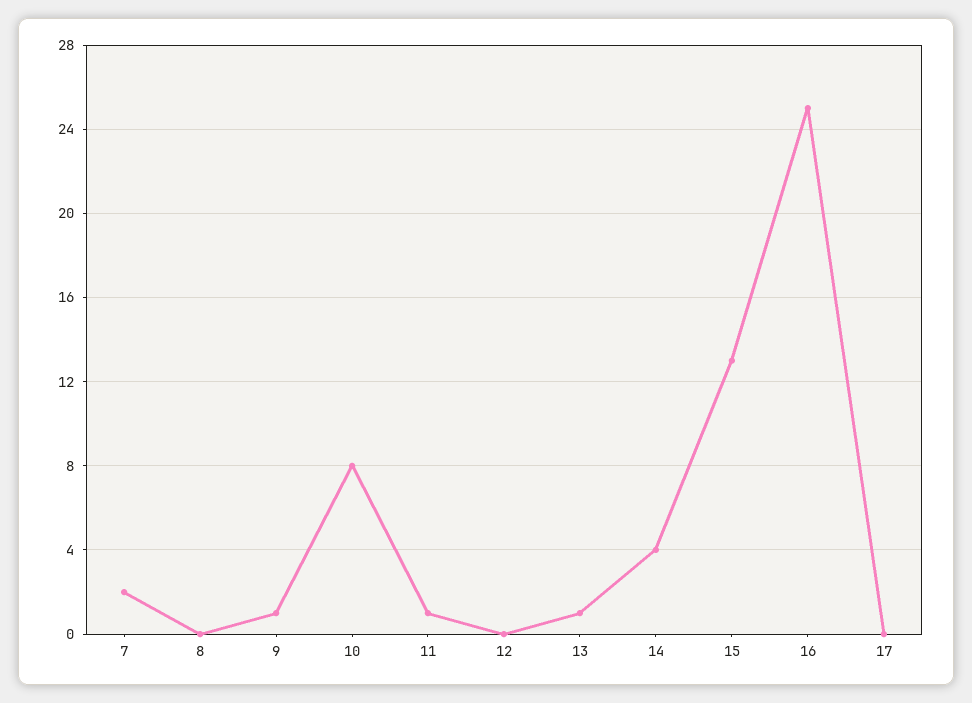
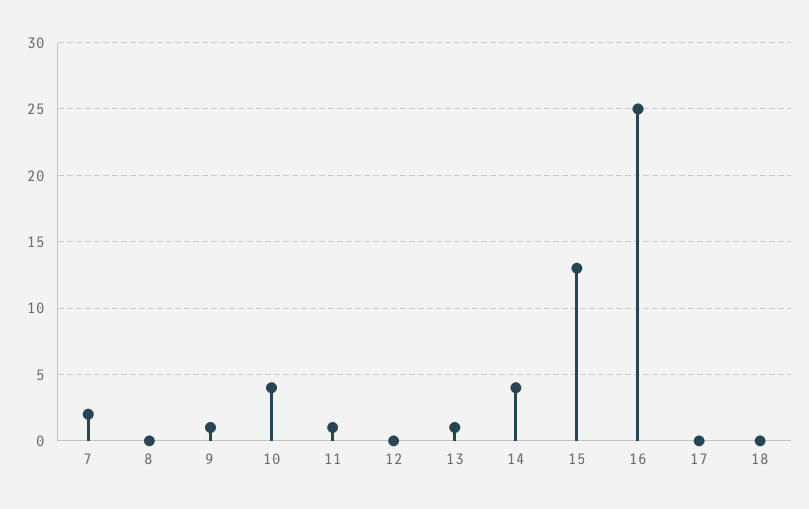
  {
    "7": 2,
    "8": 0,
    "9": 1,
-   "10": 8,
+   "10": 4,
    "11": 1,
    "12": 0,
    "13": 1,
    "14": 4,
    "15": 13,
    "16": 25,
-   "17": 0
+   "17": 0,
+   "18": 0
  }

